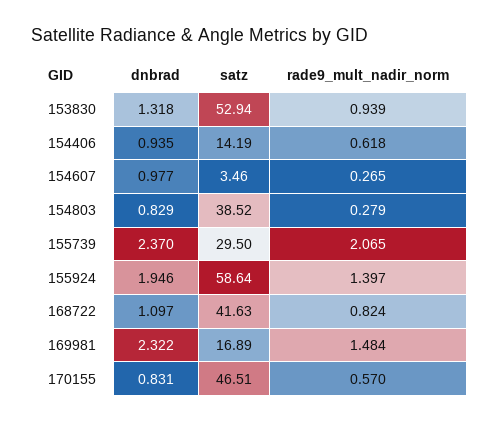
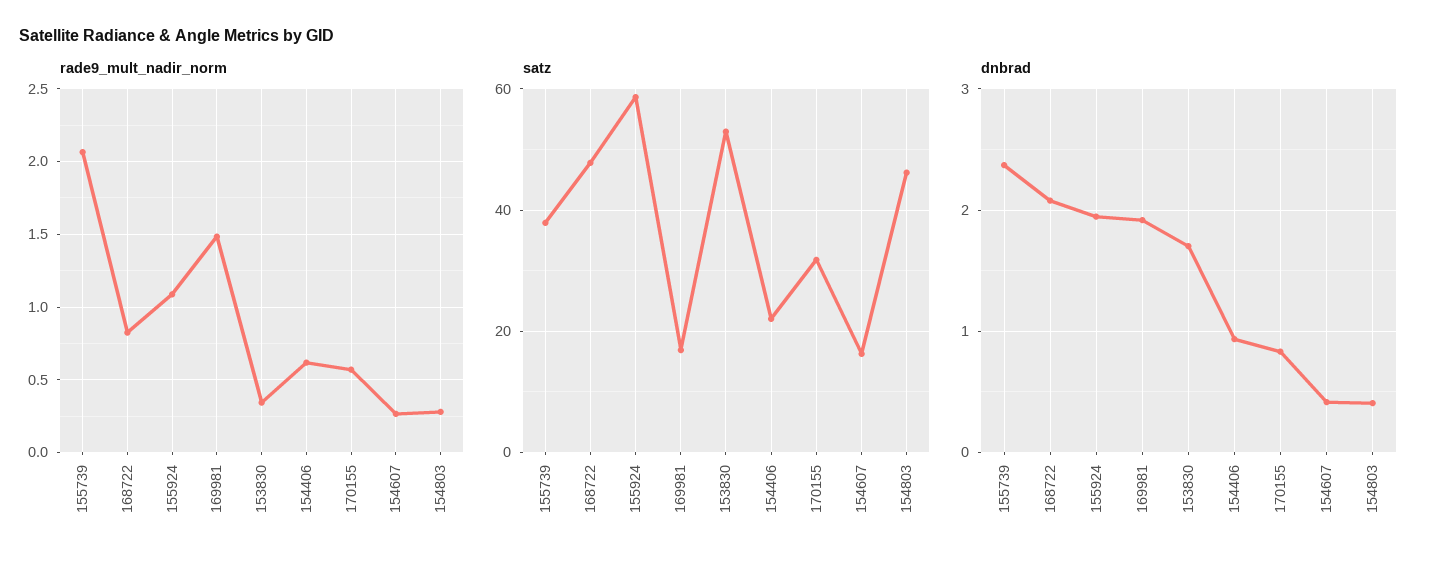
  {
    "dnbrad": {
-     "153830": 1.318,
+     "153830": 1.7,
      "154406": 0.935,
-     "154607": 0.977,
+     "154607": 0.4,
-     "154803": 0.829,
+     "154803": 0.4,
      "155739": 2.37,
      "155924": 1.946,
-     "168722": 1.097,
+     "168722": 2.1,
-     "169981": 2.322,
+     "169981": 1.9,
      "170155": 0.831
    },
    "satz": {
      "153830": 52.94,
-     "154406": 14.19,
+     "154406": 22,
-     "154607": 3.46,
+     "154607": 16,
-     "154803": 38.52,
+     "154803": 46,
-     "155739": 29.5,
+     "155739": 38,
      "155924": 58.64,
-     "168722": 41.63,
+     "168722": 48,
      "169981": 16.89,
-     "170155": 46.51
+     "170155": 32
    },
    "rade9_mult_nadir_norm": {
-     "153830": 0.939,
+     "153830": 0.35,
      "154406": 0.618,
      "154607": 0.265,
      "154803": 0.279,
      "155739": 2.065,
-     "155924": 1.397,
+     "155924": 1.1,
      "168722": 0.824,
      "169981": 1.484,
      "170155": 0.57
    }
  }

